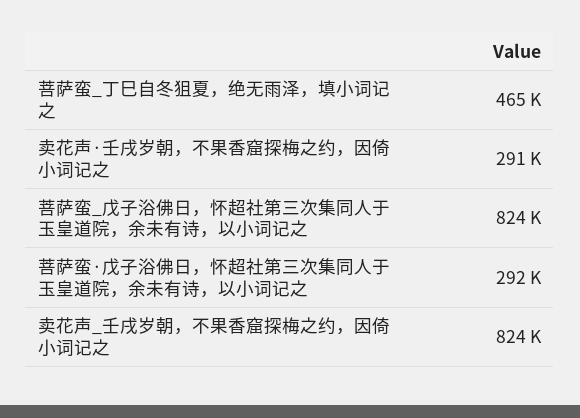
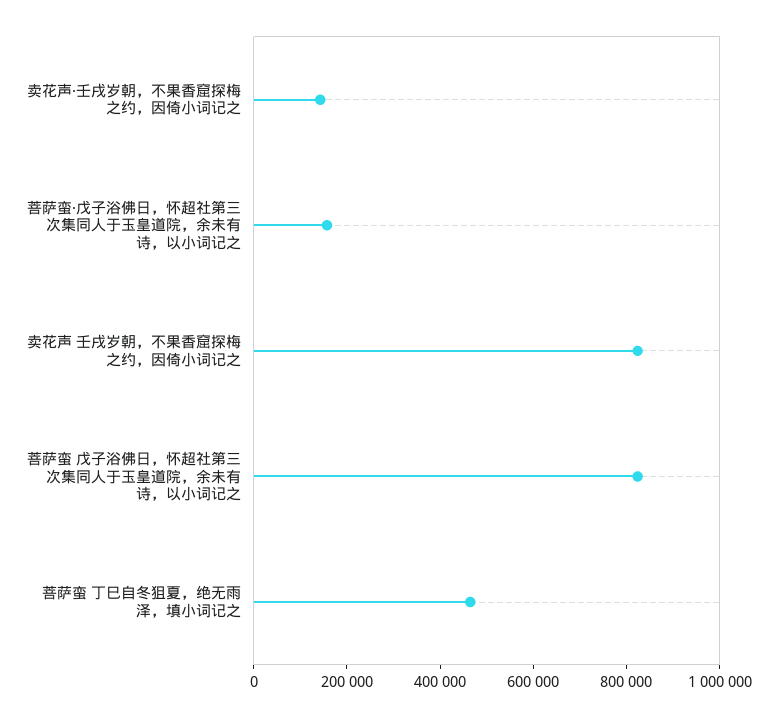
  {
    "菩萨蛮_丁巳自冬狙夏，绝无雨泽，填小词记之": 465000,
-   "卖花声·壬戌岁朝，不果香窟探梅之约，因倚小词记之": 291000,
+   "卖花声·壬戌岁朝，不果香窟探梅之约，因倚小词记之": 150000,
    "菩萨蛮_戊子浴佛日，怀超社第三次集同人于玉皇道院，余未有诗，以小词记之": 824000,
-   "菩萨蛮·戊子浴佛日，怀超社第三次集同人于玉皇道院，余未有诗，以小词记之": 292000,
+   "菩萨蛮·戊子浴佛日，怀超社第三次集同人于玉皇道院，余未有诗，以小词记之": 150000,
    "卖花声_壬戌岁朝，不果香窟探梅之约，因倚小词记之": 824000
  }

